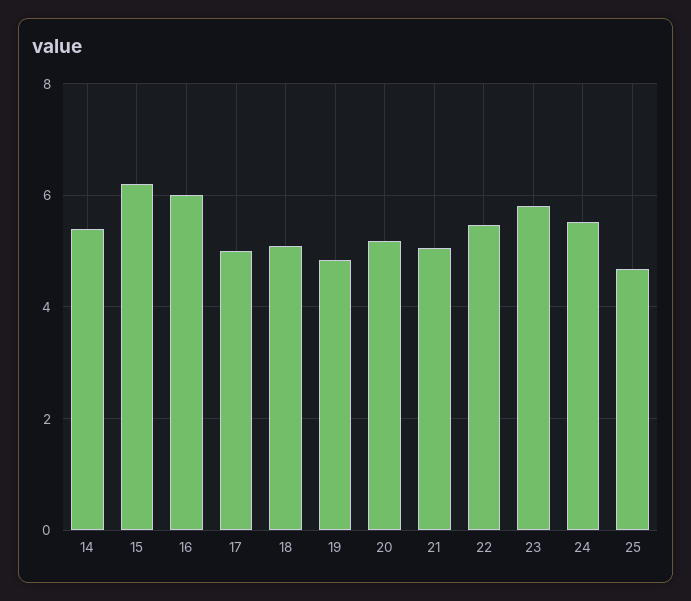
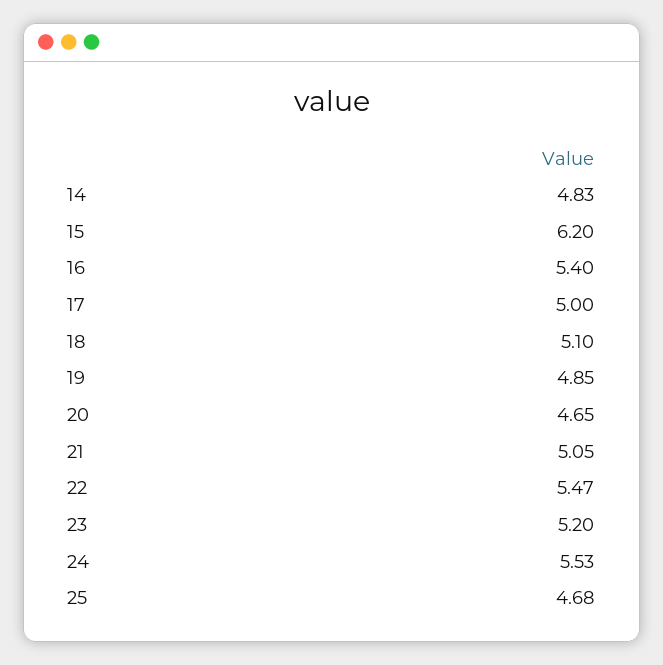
  {
-   "14": 5.4,
+   "14": 4.83,
    "15": 6.2,
-   "16": 6,
+   "16": 5.4,
    "17": 5,
    "18": 5.1,
    "19": 4.85,
-   "20": 5.2,
+   "20": 4.65,
    "21": 5.05,
    "22": 5.47,
-   "23": 5.8,
+   "23": 5.2,
    "24": 5.53,
    "25": 4.68
  }

